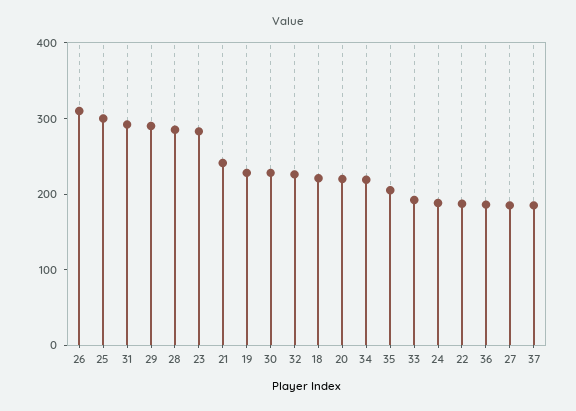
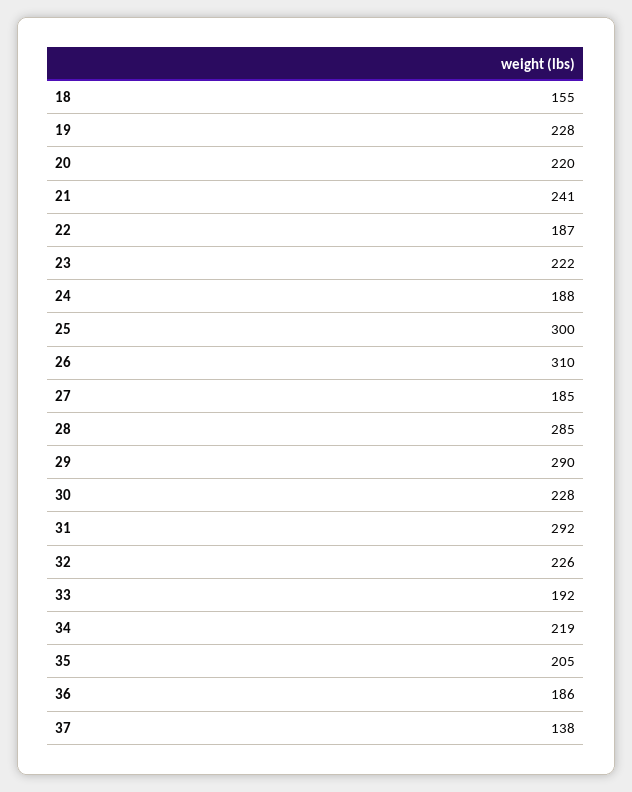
  {
    "26": 310,
    "25": 300,
    "31": 292,
    "29": 290,
    "28": 285,
-   "23": 280,
+   "23": 222,
    "21": 241,
    "19": 228,
    "30": 228,
    "32": 226,
-   "18": 220,
+   "18": 155,
    "20": 220,
    "34": 219,
    "35": 205,
    "33": 192,
    "24": 188,
    "22": 187,
    "36": 186,
    "27": 185,
-   "37": 180
+   "37": 138
  }

